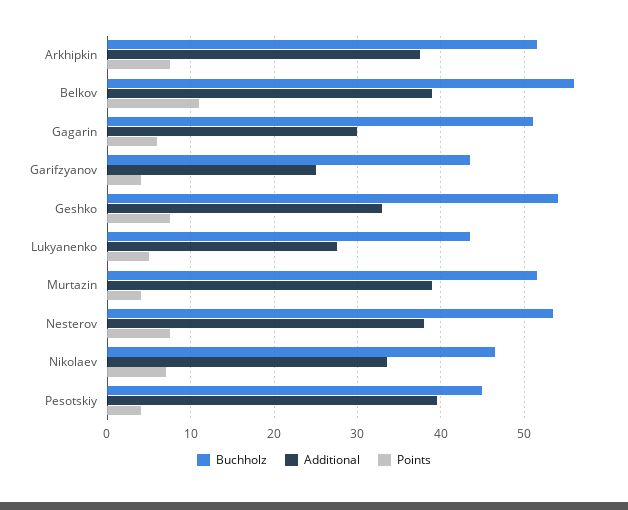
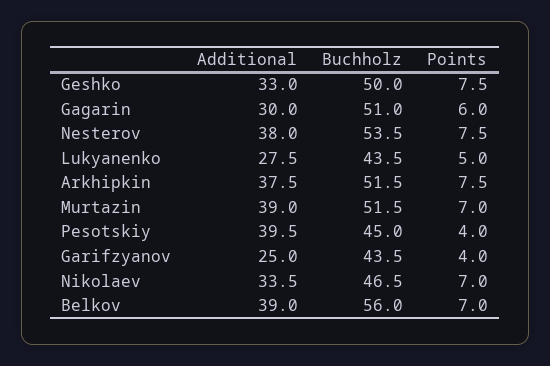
  {
    "Buchholz": {
      "Arkhipkin": 51.5,
      "Belkov": 56,
      "Gagarin": 51,
      "Garifzyanov": 43.5,
-     "Geshko": 54,
+     "Geshko": 50,
      "Lukyanenko": 43.5,
      "Murtazin": 51.5,
      "Nesterov": 53.5,
      "Nikolaev": 46.5,
      "Pesotskiy": 45
    },
    "Additional": {
      "Arkhipkin": 37.5,
      "Belkov": 39,
      "Gagarin": 30,
      "Garifzyanov": 25,
      "Geshko": 33,
      "Lukyanenko": 27.5,
      "Murtazin": 39,
      "Nesterov": 38,
      "Nikolaev": 33.5,
      "Pesotskiy": 39.5
    },
    "Points": {
      "Arkhipkin": 7.5,
-     "Belkov": 11,
+     "Belkov": 7,
      "Gagarin": 6,
      "Garifzyanov": 4,
      "Geshko": 7.5,
      "Lukyanenko": 5,
-     "Murtazin": 4,
+     "Murtazin": 7,
      "Nesterov": 7.5,
      "Nikolaev": 7,
      "Pesotskiy": 4
    }
  }

